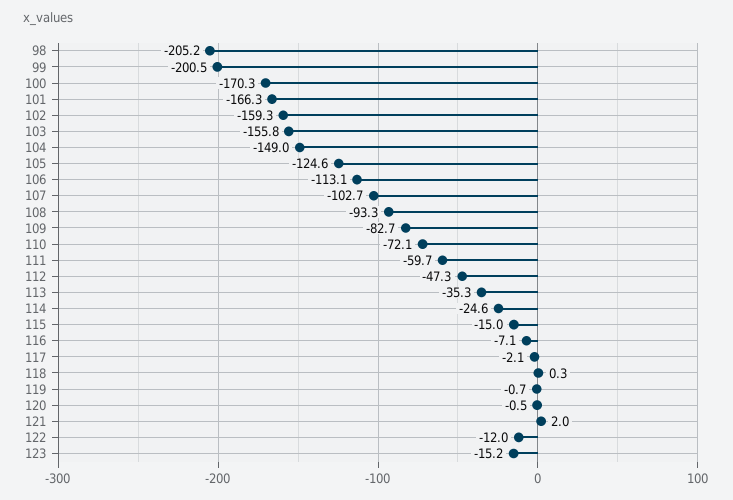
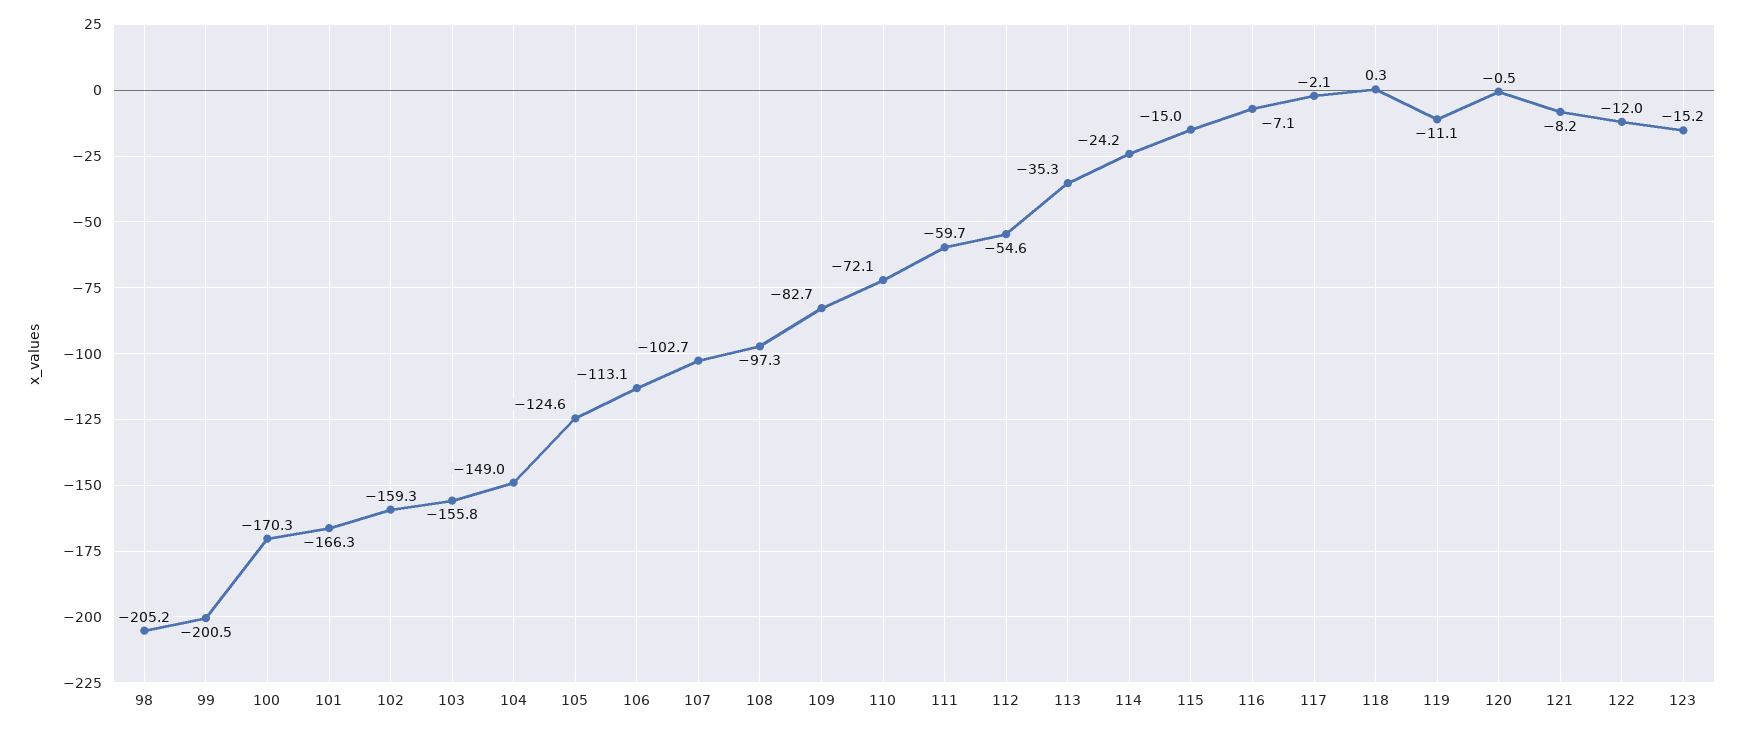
  {
    "98": -205.2,
    "99": -200.5,
    "100": -170.3,
    "101": -166.3,
    "102": -159.3,
    "103": -155.8,
    "104": -149,
    "105": -124.6,
    "106": -113.1,
    "107": -102.7,
-   "108": -93.3,
+   "108": -97.3,
    "109": -82.7,
    "110": -72.1,
    "111": -59.7,
-   "112": -47.3,
+   "112": -54.6,
    "113": -35.3,
-   "114": -24.6,
+   "114": -24.2,
    "115": -15,
    "116": -7.1,
    "117": -2.1,
    "118": 0.3,
-   "119": -0.7,
+   "119": -11.1,
    "120": -0.5,
-   "121": 2,
+   "121": -8.2,
    "122": -12,
    "123": -15.2
  }

